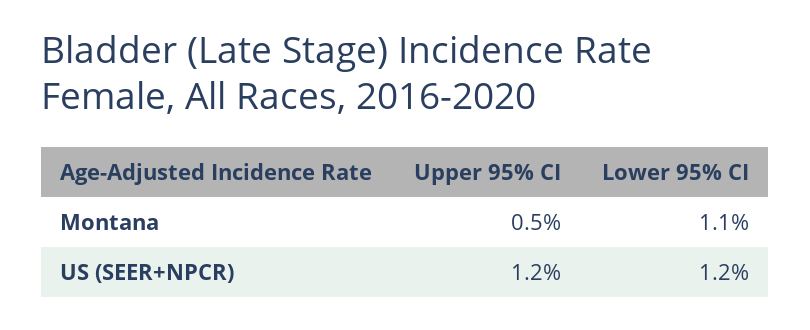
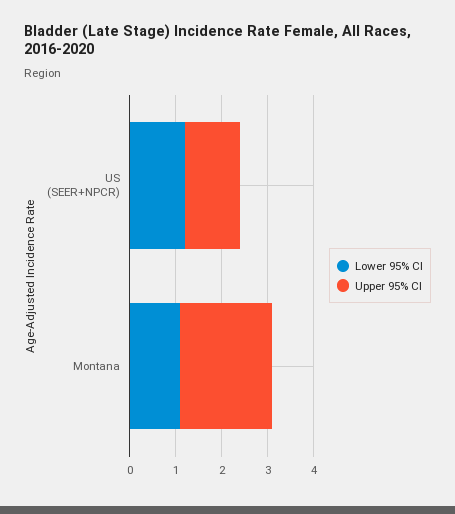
  {
    "Upper 95% CI": {
-     "Montana": 0.5,
+     "Montana": 2,
      "US (SEER+NPCR)": 1.2
    },
    "Lower 95% CI": {
      "Montana": 1.1,
      "US (SEER+NPCR)": 1.2
    }
  }

